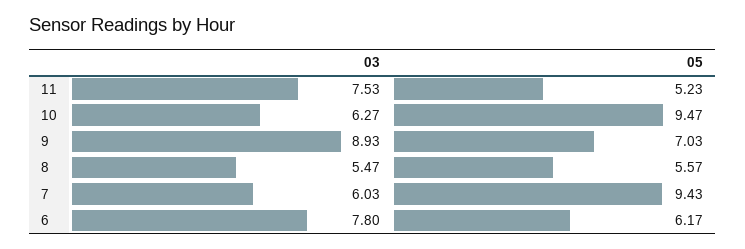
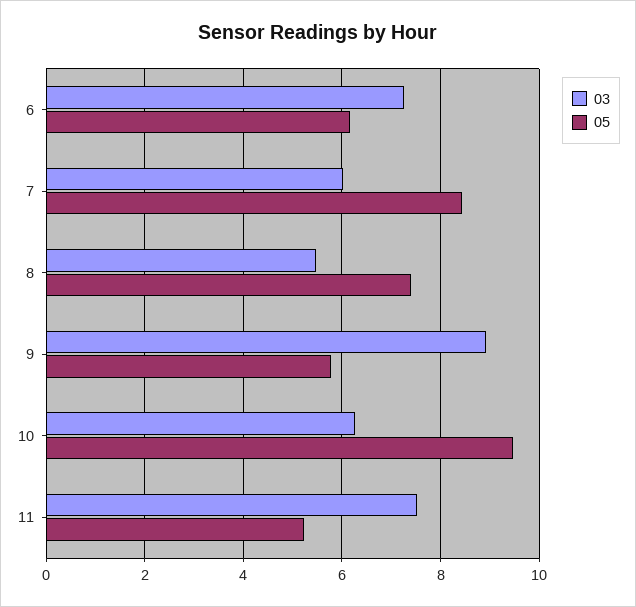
  {
    "03": {
      "11": 7.53,
      "10": 6.27,
      "9": 8.93,
      "8": 5.47,
      "7": 6.03,
-     "6": 7.8
+     "6": 7.2
    },
    "05": {
      "11": 5.23,
      "10": 9.47,
-     "9": 7.03,
+     "9": 5.8,
-     "8": 5.57,
+     "8": 7.4,
-     "7": 9.43,
+     "7": 8.4,
      "6": 6.17
    }
  }

